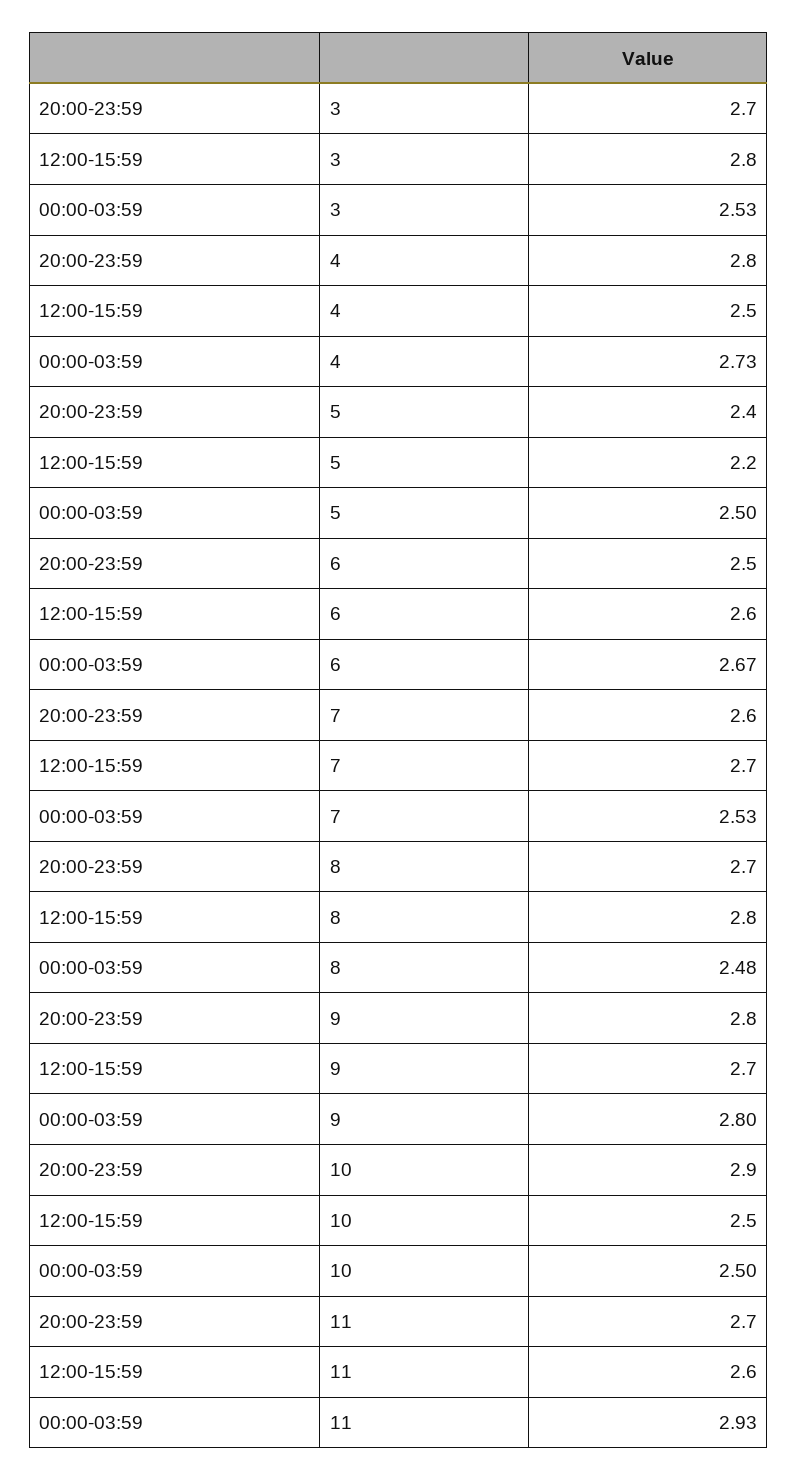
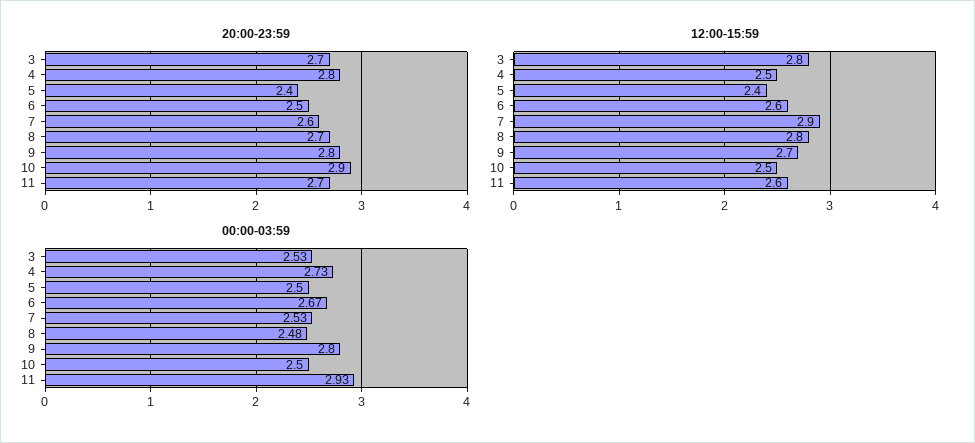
  {
    "20:00-23:59": {
      "3": 2.7,
      "4": 2.8,
      "5": 2.4,
      "6": 2.5,
      "7": 2.6,
      "8": 2.7,
      "9": 2.8,
      "10": 2.9,
      "11": 2.7
    },
    "12:00-15:59": {
      "3": 2.8,
      "4": 2.5,
-     "5": 2.2,
+     "5": 2.4,
      "6": 2.6,
-     "7": 2.7,
+     "7": 2.9,
      "8": 2.8,
      "9": 2.7,
      "10": 2.5,
      "11": 2.6
    },
    "00:00-03:59": {
      "3": 2.53,
      "4": 2.73,
      "5": 2.5,
      "6": 2.67,
      "7": 2.53,
      "8": 2.48,
      "9": 2.8,
      "10": 2.5,
      "11": 2.93
    }
  }

